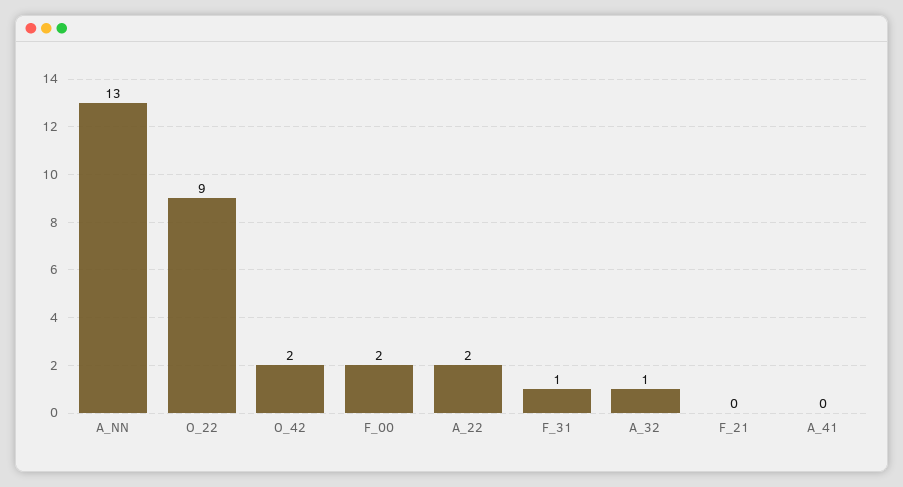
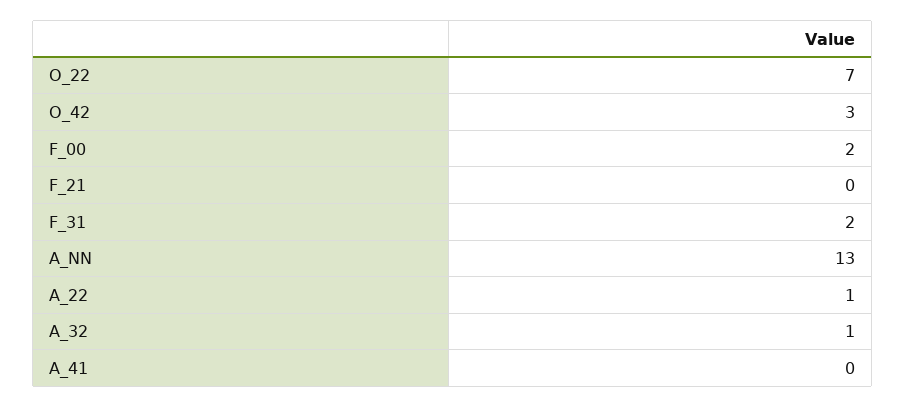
  {
    "A_NN": 13,
-   "O_22": 9,
+   "O_22": 7,
-   "O_42": 2,
+   "O_42": 3,
    "F_00": 2,
-   "A_22": 2,
+   "A_22": 1,
-   "F_31": 1,
+   "F_31": 2,
    "A_32": 1,
    "F_21": 0,
    "A_41": 0
  }

